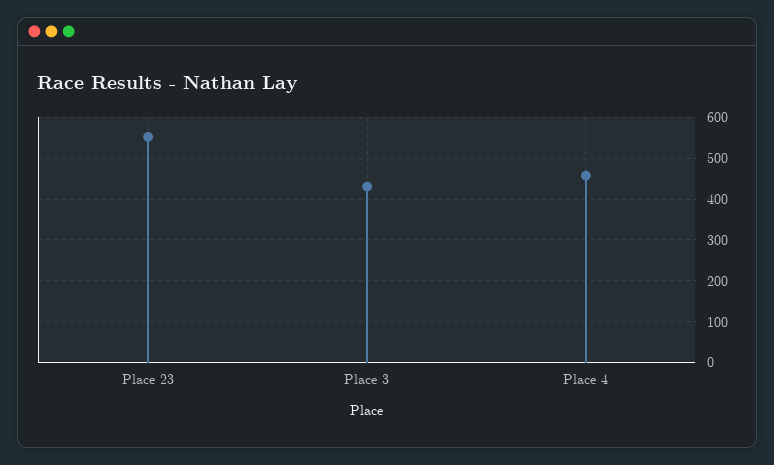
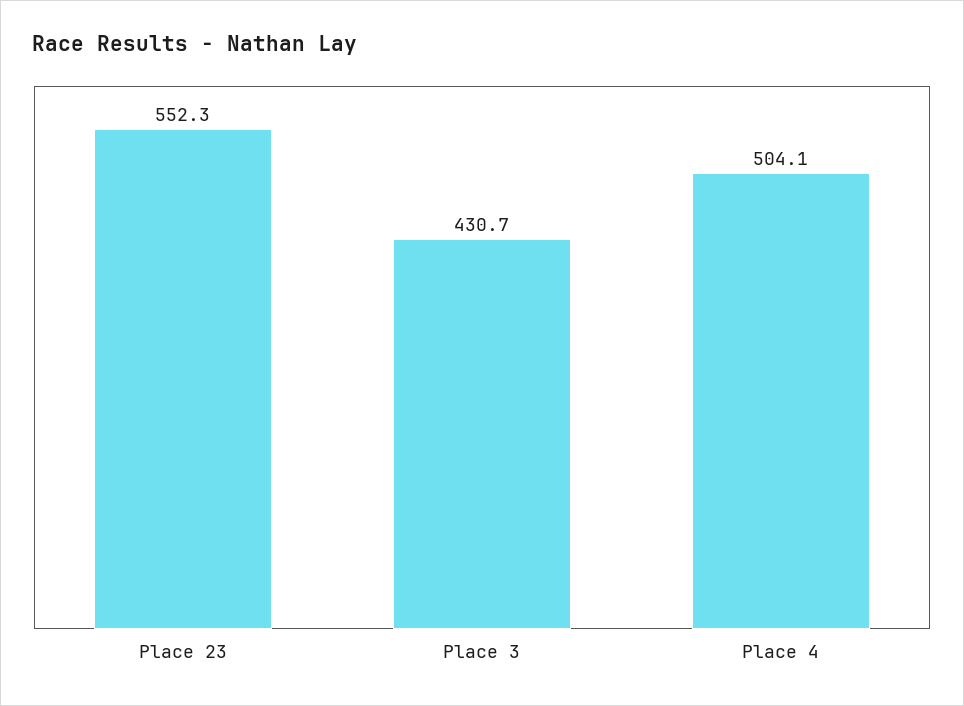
  {
    "Place 23": 552.3,
    "Place 3": 430.7,
-   "Place 4": 460
+   "Place 4": 504.1
  }

